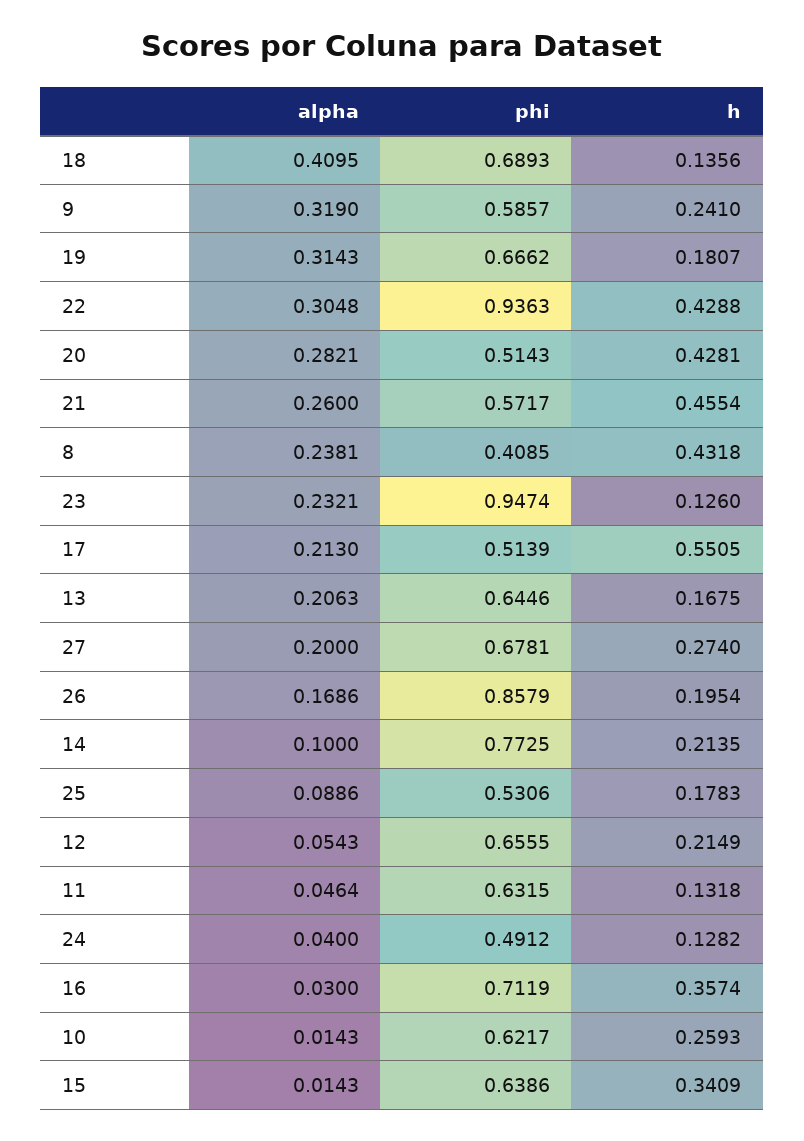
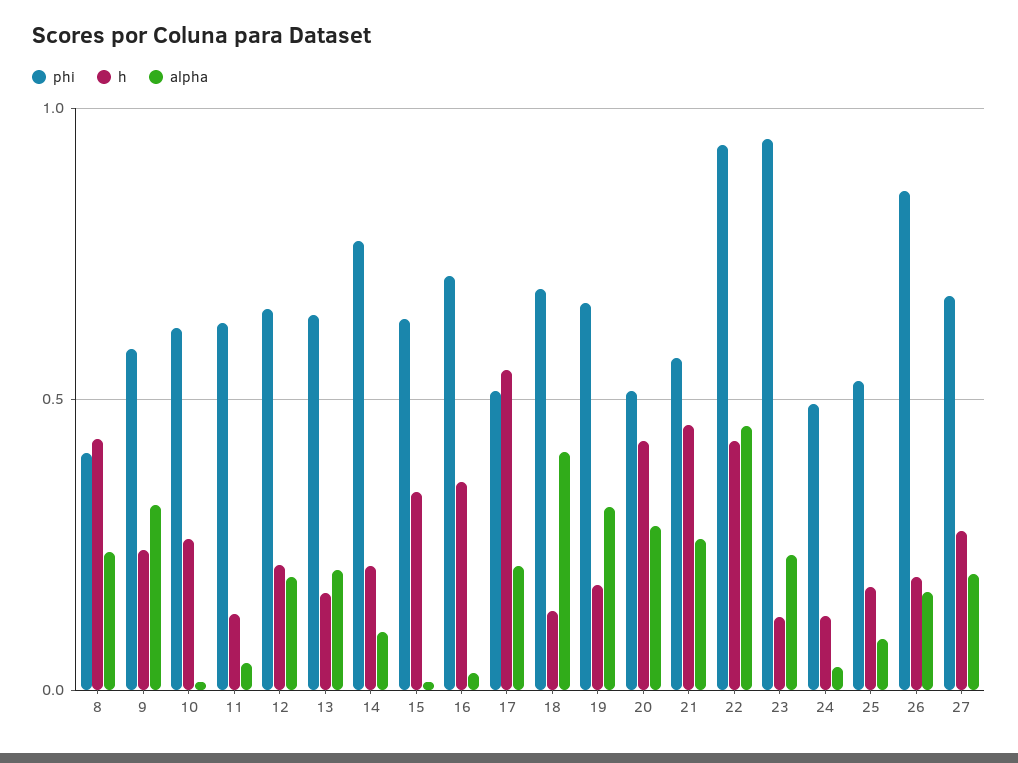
  {
    "alpha": {
      "18": 0.4095,
      "9": 0.319,
      "19": 0.3143,
-     "22": 0.3048,
+     "22": 0.45,
      "20": 0.2821,
      "21": 0.26,
      "8": 0.2381,
      "23": 0.2321,
      "17": 0.213,
      "13": 0.2063,
      "27": 0.2,
      "26": 0.1686,
      "14": 0.1,
      "25": 0.0886,
-     "12": 0.0543,
+     "12": 0.2,
      "11": 0.0464,
      "24": 0.04,
      "16": 0.03,
      "10": 0.0143,
      "15": 0.0143
    },
    "phi": {
      "18": 0.6893,
      "9": 0.5857,
      "19": 0.6662,
      "22": 0.9363,
      "20": 0.5143,
      "21": 0.5717,
      "8": 0.4085,
      "23": 0.9474,
      "17": 0.5139,
      "13": 0.6446,
      "27": 0.6781,
      "26": 0.8579,
      "14": 0.7725,
      "25": 0.5306,
      "12": 0.6555,
      "11": 0.6315,
      "24": 0.4912,
      "16": 0.7119,
      "10": 0.6217,
      "15": 0.6386
    },
    "h": {
      "18": 0.1356,
      "9": 0.241,
      "19": 0.1807,
      "22": 0.4288,
      "20": 0.4281,
      "21": 0.4554,
      "8": 0.4318,
      "23": 0.126,
      "17": 0.5505,
      "13": 0.1675,
      "27": 0.274,
      "26": 0.1954,
      "14": 0.2135,
      "25": 0.1783,
      "12": 0.2149,
      "11": 0.1318,
      "24": 0.1282,
      "16": 0.3574,
      "10": 0.2593,
      "15": 0.3409
    }
  }

